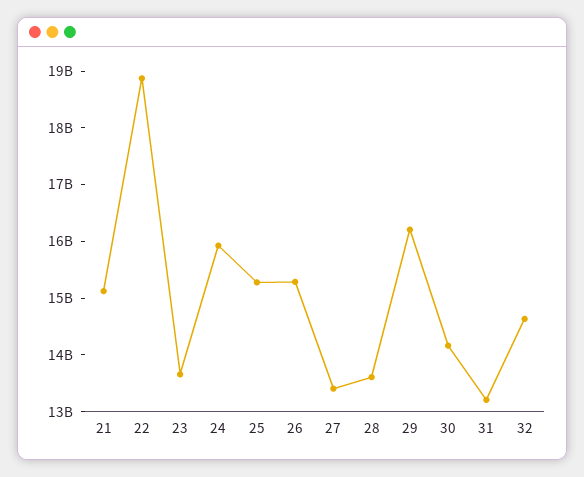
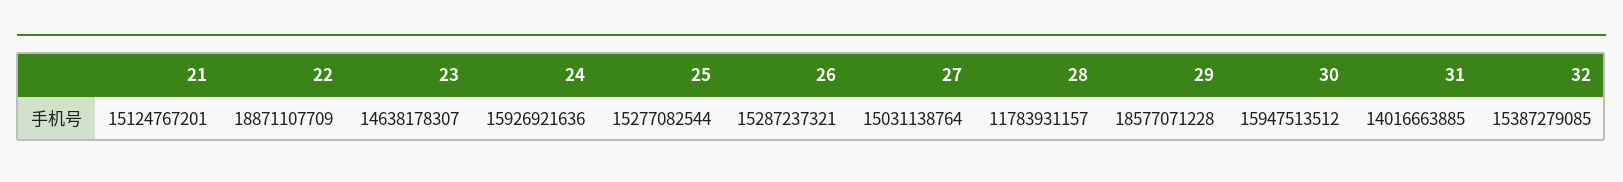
  {
    "21": 15124767201,
    "22": 18871107709,
-   "23": 13600000000,
+   "23": 14638178307,
    "24": 15926921636,
    "25": 15277082544,
    "26": 15287237321,
-   "27": 13400000000,
+   "27": 15031138764,
-   "28": 13600000000,
+   "28": 11783931157,
-   "29": 16200000000,
+   "29": 18577071228,
-   "30": 14200000000,
+   "30": 15947513512,
-   "31": 13200000000,
+   "31": 14016663885,
-   "32": 14600000000
+   "32": 15387279085
  }

